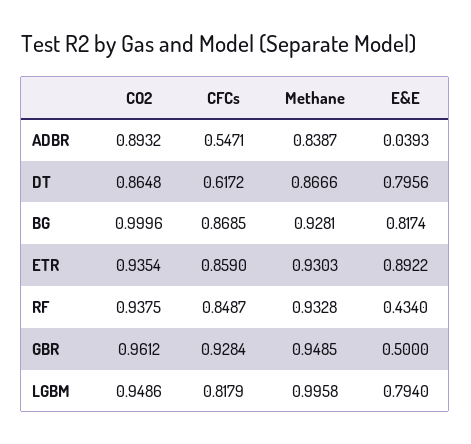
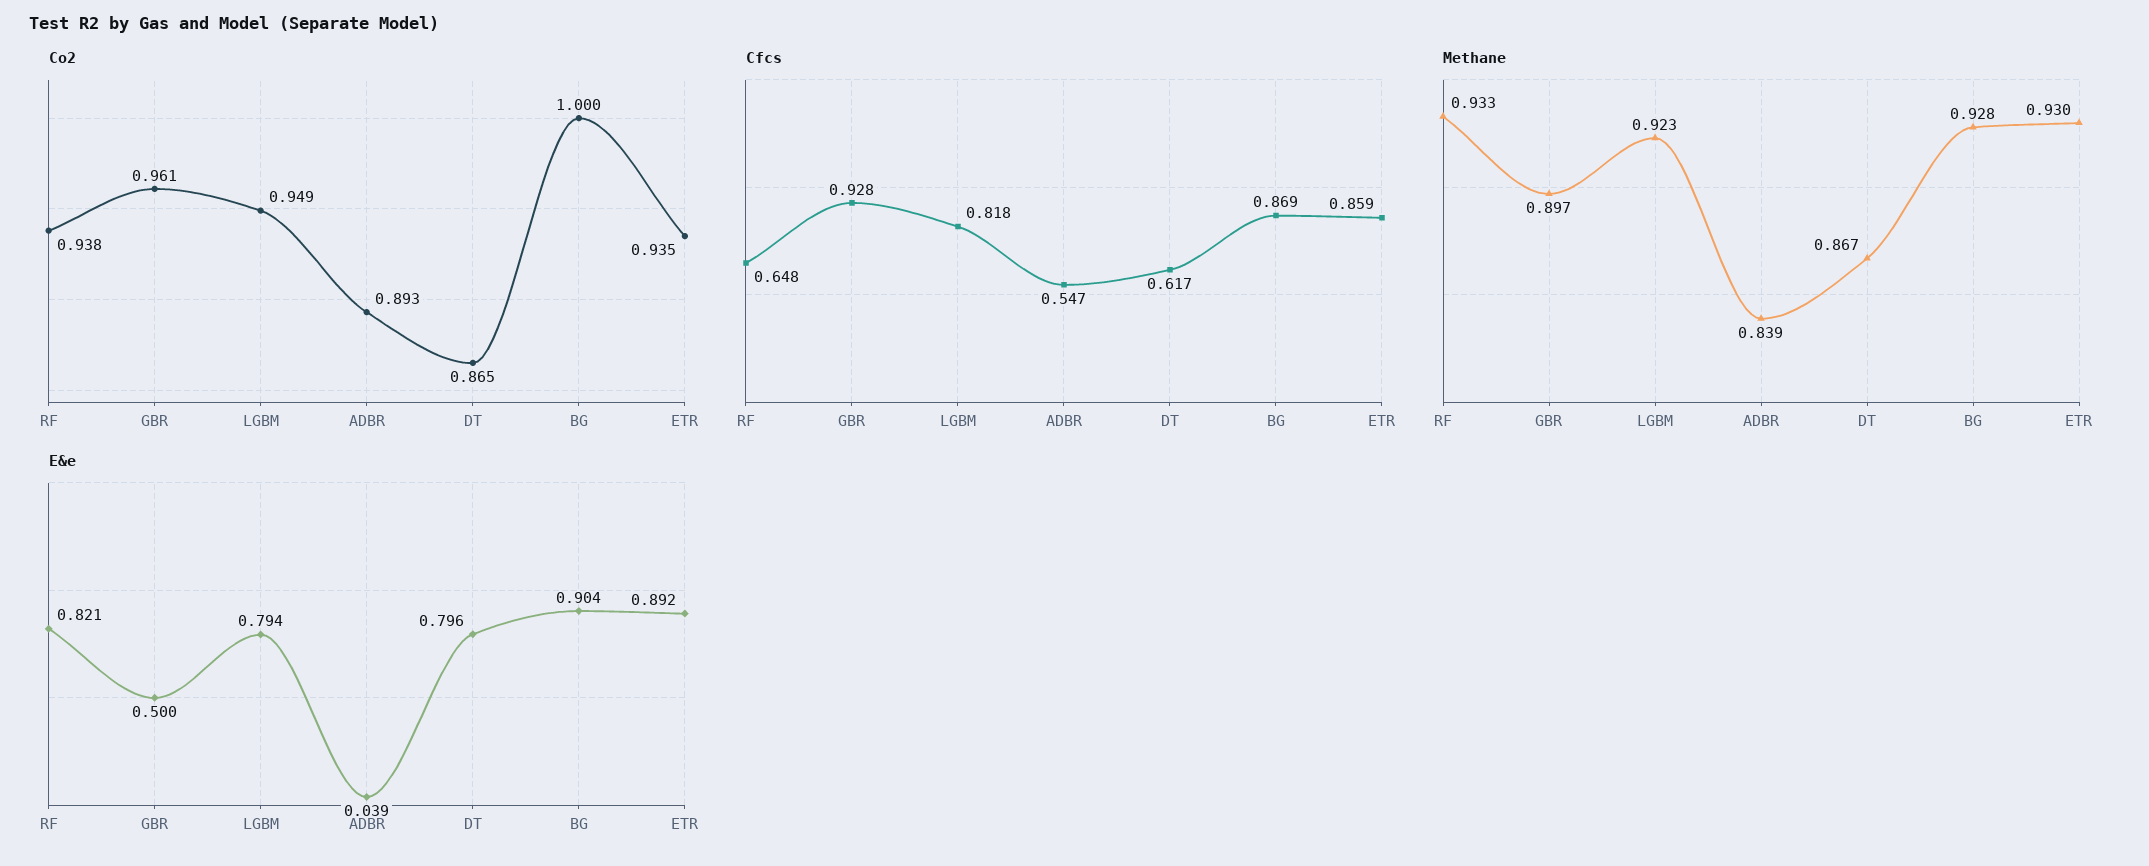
  {
    "CO2": {
      "ADBR": 0.8932,
      "DT": 0.8648,
      "BG": 0.9996,
      "ETR": 0.9354,
      "RF": 0.9375,
      "GBR": 0.9612,
      "LGBM": 0.9486
    },
    "CFCs": {
      "ADBR": 0.5471,
      "DT": 0.6172,
      "BG": 0.8685,
      "ETR": 0.859,
-     "RF": 0.8487,
+     "RF": 0.648,
      "GBR": 0.9284,
      "LGBM": 0.8179
    },
    "Methane": {
      "ADBR": 0.8387,
      "DT": 0.8666,
      "BG": 0.9281,
      "ETR": 0.9303,
      "RF": 0.9328,
-     "GBR": 0.9485,
+     "GBR": 0.897,
-     "LGBM": 0.9958
+     "LGBM": 0.923
    },
    "E&E": {
      "ADBR": 0.0393,
      "DT": 0.7956,
-     "BG": 0.8174,
+     "BG": 0.904,
      "ETR": 0.8922,
-     "RF": 0.434,
+     "RF": 0.821,
      "GBR": 0.5,
      "LGBM": 0.794
    }
  }

